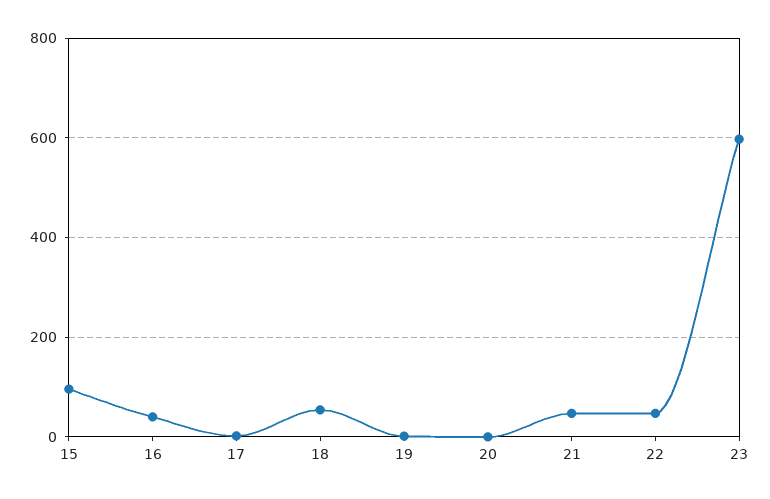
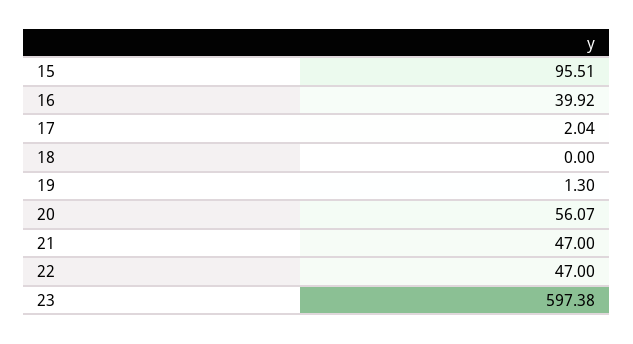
  {
    "15": 95.51,
    "16": 39.92,
    "17": 2.04,
-   "18": 60,
+   "18": 0,
    "19": 1.3,
-   "20": 0,
+   "20": 56.07,
    "21": 47,
    "22": 47,
    "23": 597.38
  }

